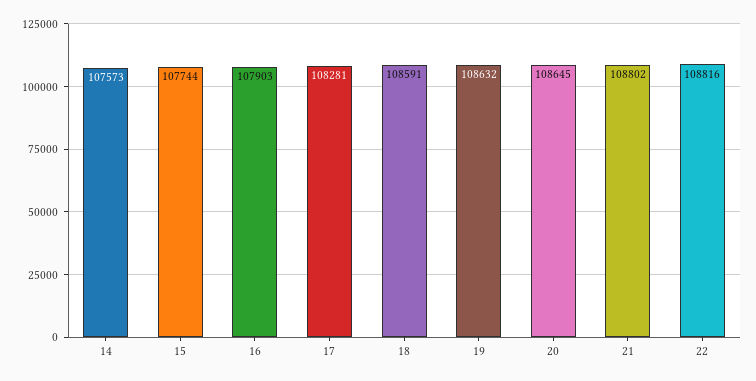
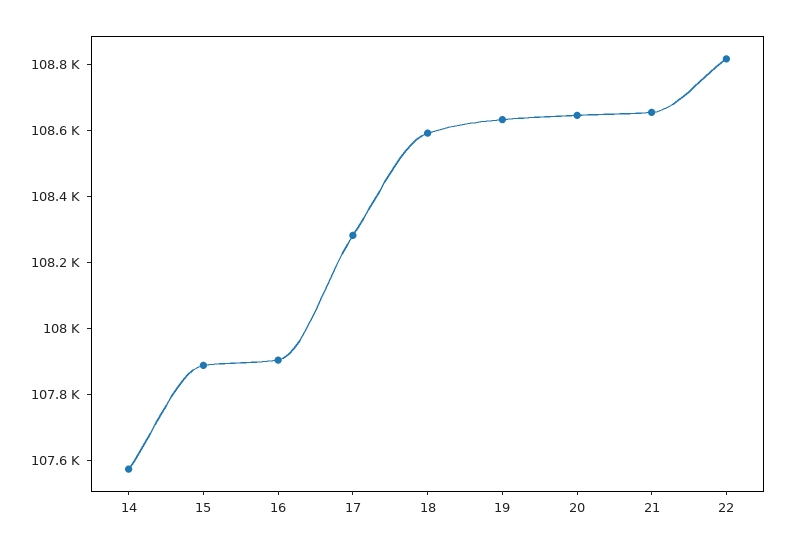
  {
    "14": 107573,
-   "15": 107744,
+   "15": 107900,
    "16": 107903,
    "17": 108281,
    "18": 108591,
    "19": 108632,
    "20": 108645,
-   "21": 108802,
+   "21": 108650,
    "22": 108816
  }

